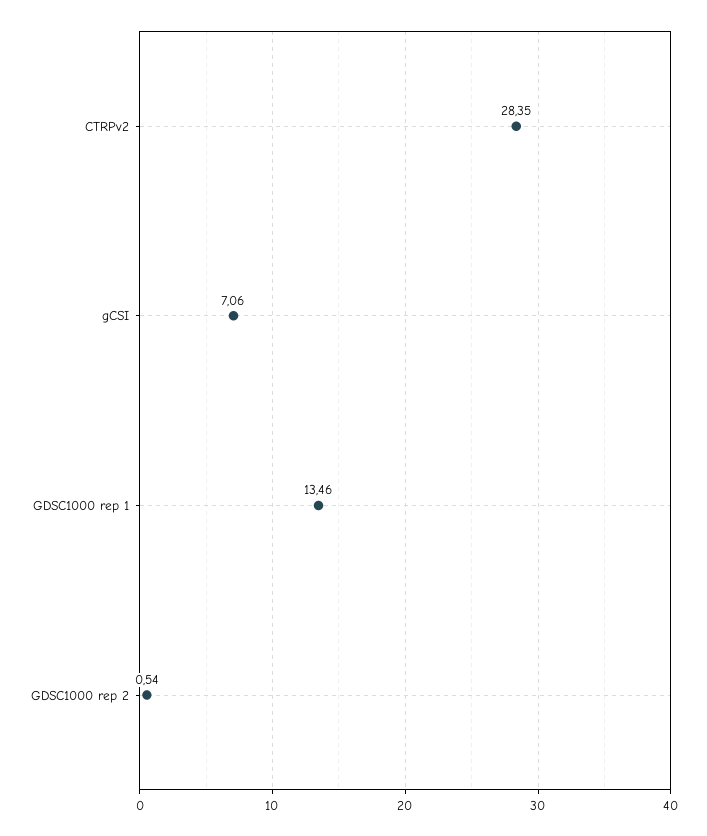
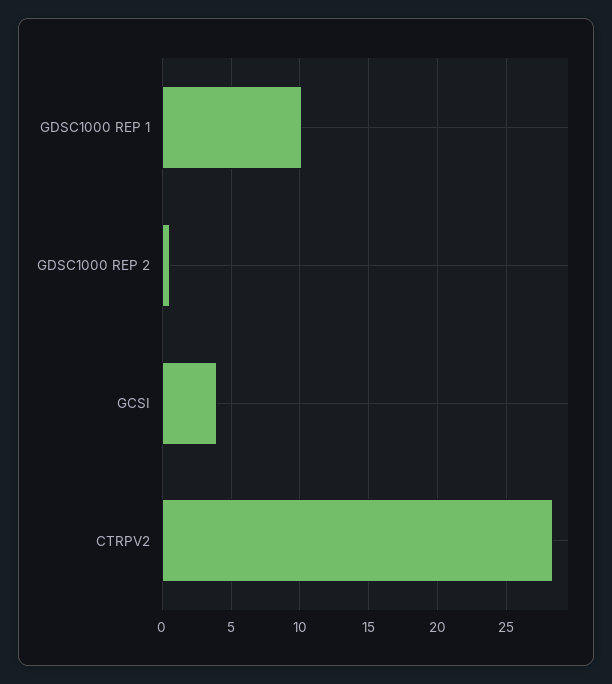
  {
    "CTRPv2": 28.35,
-   "gCSI": 7.06,
+   "gCSI": 4,
-   "GDSC1000 rep 1": 13.46,
+   "GDSC1000 rep 1": 10,
    "GDSC1000 rep 2": 0.54
  }

